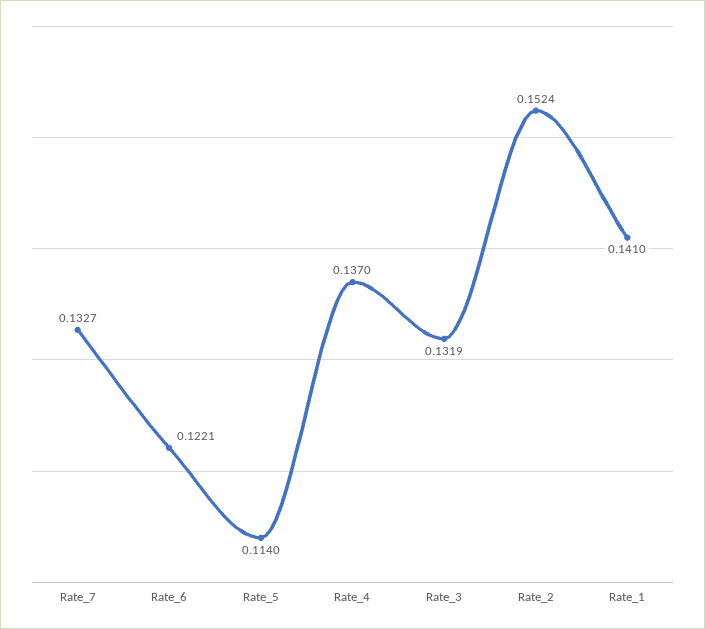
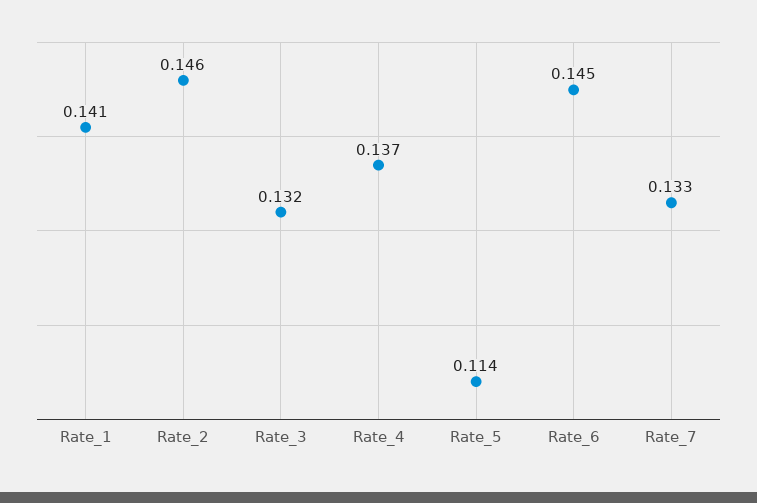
  {
    "Rate_7": 0.1327,
-   "Rate_6": 0.1221,
+   "Rate_6": 0.145,
    "Rate_5": 0.114,
    "Rate_4": 0.137,
    "Rate_3": 0.1319,
-   "Rate_2": 0.1524,
+   "Rate_2": 0.146,
    "Rate_1": 0.141
  }

